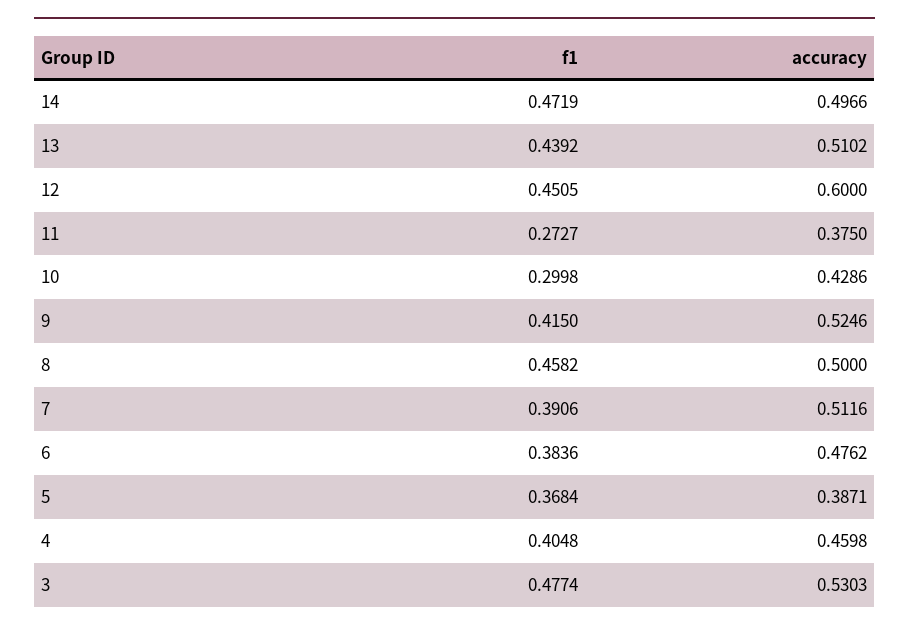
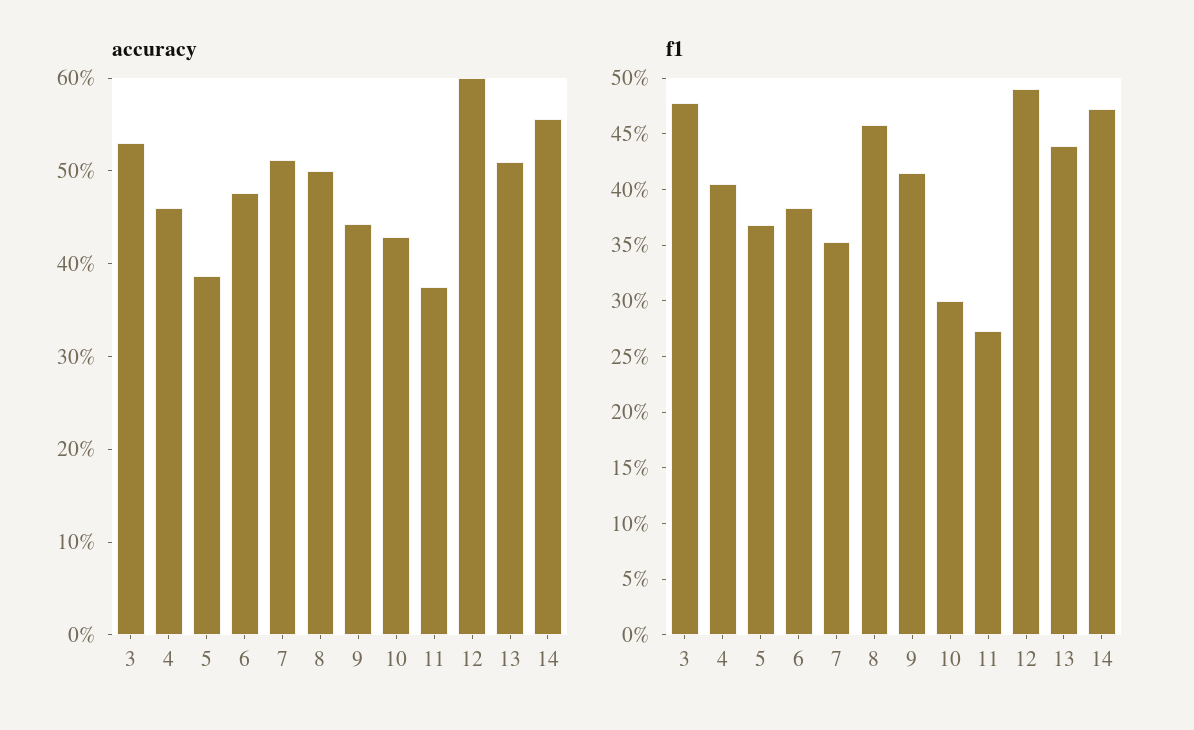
  {
    "f1": {
      "14": 0.4719,
      "13": 0.4392,
-     "12": 0.4505,
+     "12": 0.49,
      "11": 0.2727,
      "10": 0.2998,
      "9": 0.415,
      "8": 0.4582,
-     "7": 0.3906,
+     "7": 0.35,
      "6": 0.3836,
      "5": 0.3684,
      "4": 0.4048,
      "3": 0.4774
    },
    "accuracy": {
-     "14": 0.4966,
+     "14": 0.56,
      "13": 0.5102,
      "12": 0.6,
      "11": 0.375,
      "10": 0.4286,
-     "9": 0.5246,
+     "9": 0.44,
      "8": 0.5,
      "7": 0.5116,
      "6": 0.4762,
      "5": 0.3871,
      "4": 0.4598,
      "3": 0.5303
    }
  }

